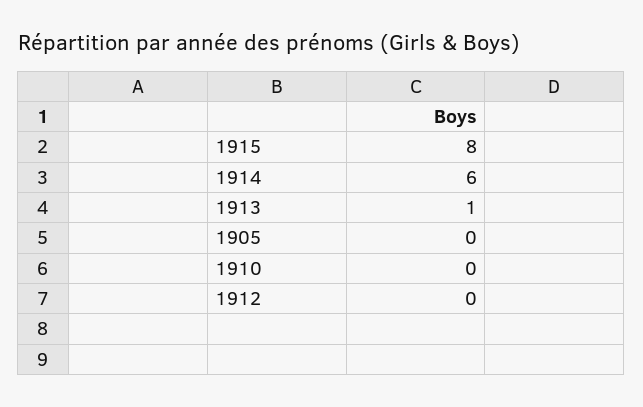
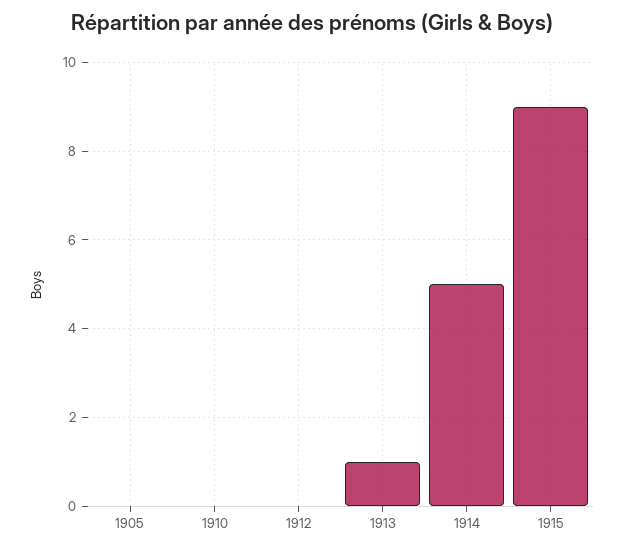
  {
-   "1915": 8,
+   "1915": 9,
-   "1914": 6,
+   "1914": 5,
    "1913": 1,
    "1905": 0,
    "1910": 0,
    "1912": 0
  }

